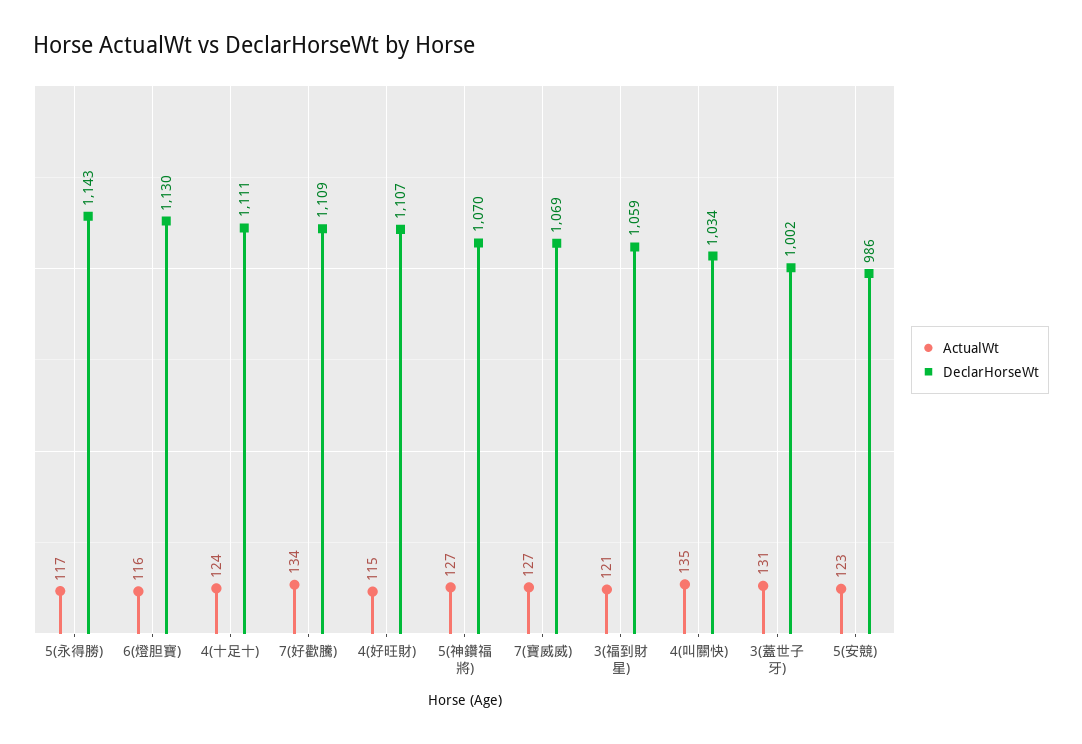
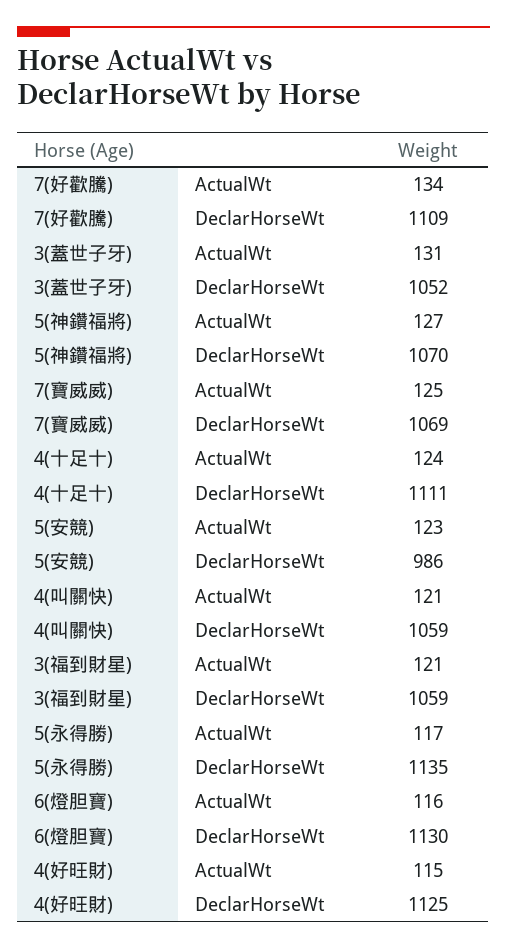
  {
    "ActualWt": {
      "5(永得勝)": 117,
      "6(燈胆寶)": 116,
      "4(十足十)": 124,
      "7(好歡騰)": 134,
      "4(好旺財)": 115,
      "5(神鑽福將)": 127,
-     "7(寶威威)": 127,
+     "7(寶威威)": 125,
      "3(福到財星)": 121,
-     "4(叫關快)": 135,
+     "4(叫關快)": 121,
      "3(蓋世子牙)": 131,
      "5(安競)": 123
    },
    "DeclarHorseWt": {
-     "5(永得勝)": 1143,
+     "5(永得勝)": 1135,
      "6(燈胆寶)": 1130,
      "4(十足十)": 1111,
      "7(好歡騰)": 1109,
-     "4(好旺財)": 1107,
+     "4(好旺財)": 1125,
      "5(神鑽福將)": 1070,
      "7(寶威威)": 1069,
      "3(福到財星)": 1059,
-     "4(叫關快)": 1034,
+     "4(叫關快)": 1059,
-     "3(蓋世子牙)": 1002,
+     "3(蓋世子牙)": 1052,
      "5(安競)": 986
    }
  }

